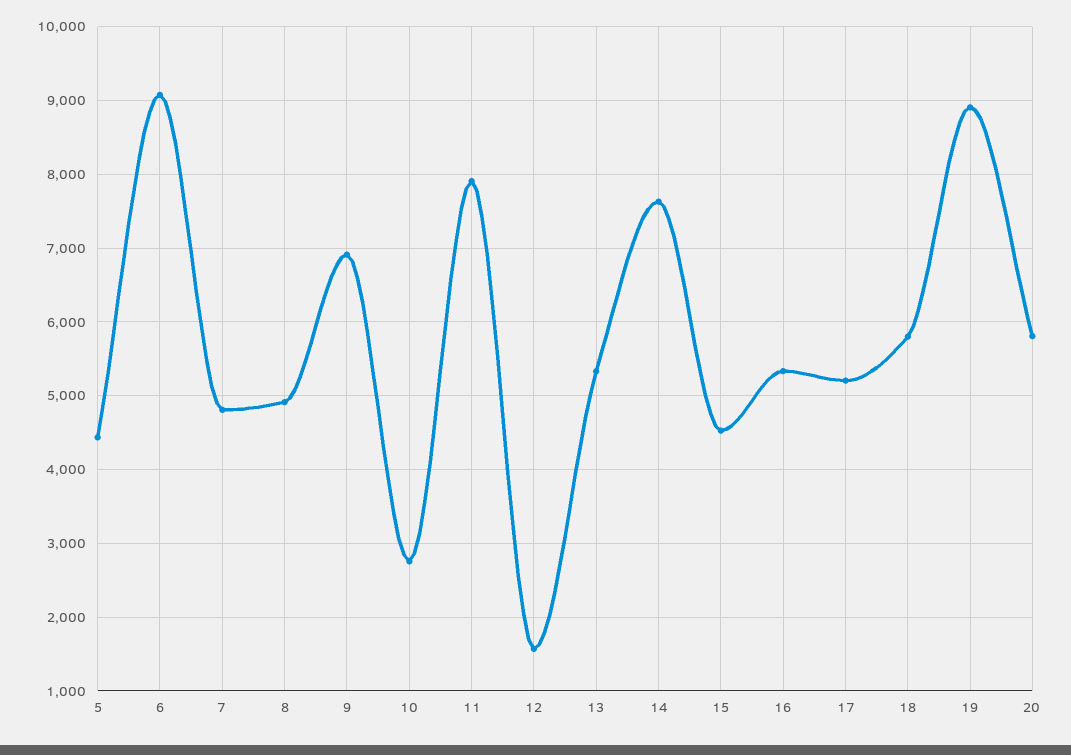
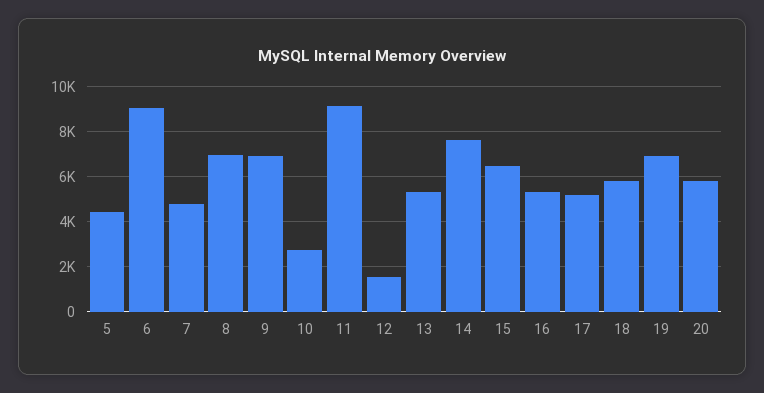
  {
    "5": 4400,
    "6": 9100,
    "7": 4800,
-   "8": 4900,
+   "8": 7000,
    "9": 6900,
    "10": 2800,
-   "11": 7900,
+   "11": 9000,
    "12": 1600,
    "13": 5300,
    "14": 7600,
-   "15": 4500,
+   "15": 6500,
    "16": 5300,
    "17": 5200,
    "18": 5800,
-   "19": 8900,
+   "19": 7000,
    "20": 5800
  }

